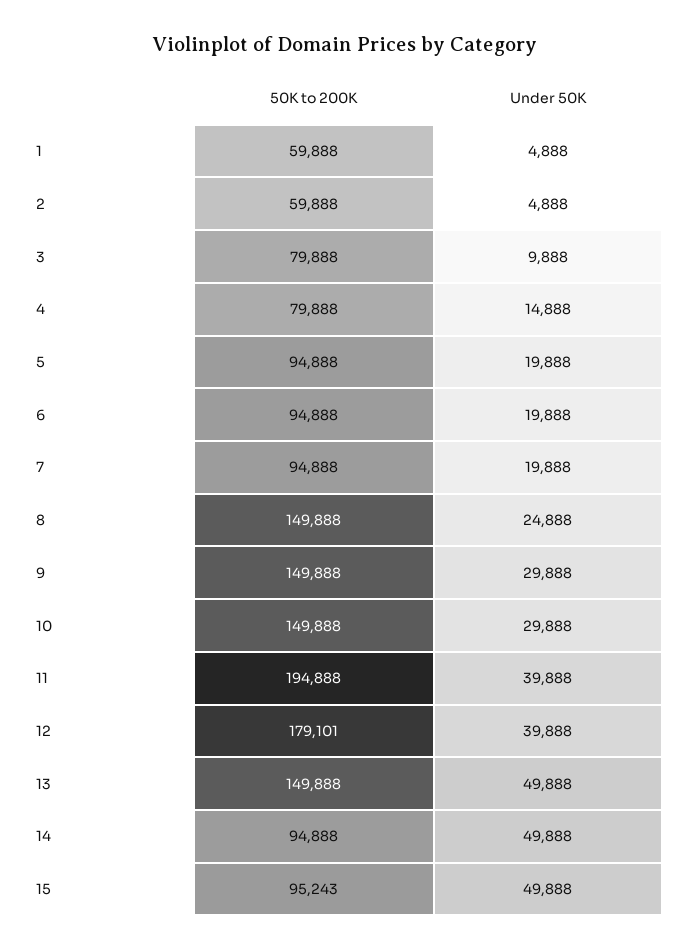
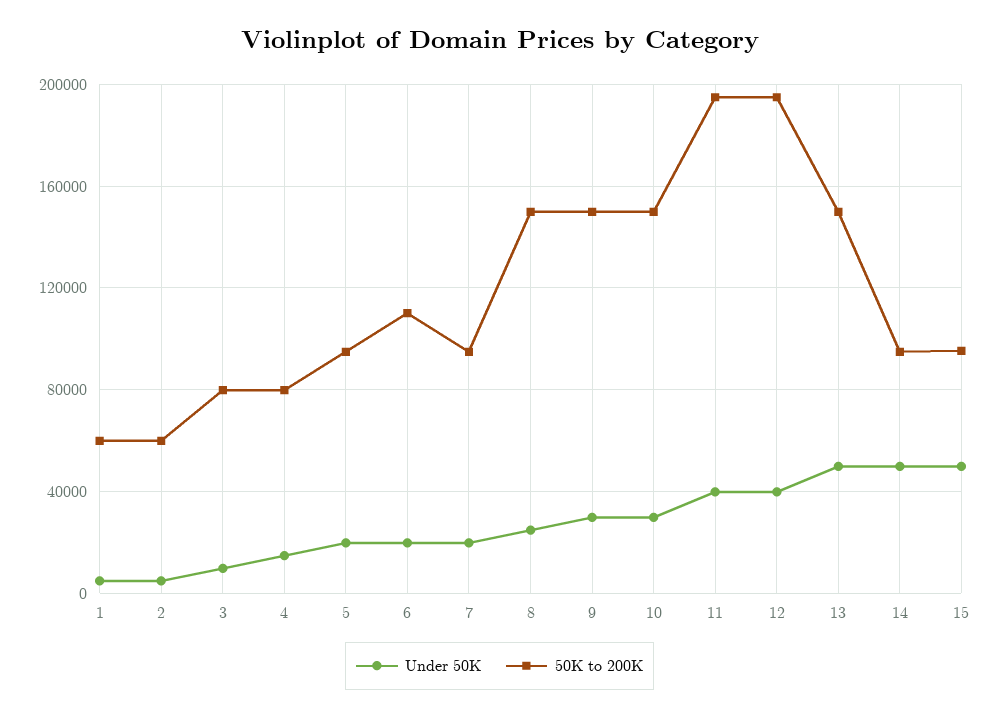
  {
    "50K to 200K": {
      "1": 59888,
      "2": 59888,
      "3": 79888,
      "4": 79888,
      "5": 94888,
-     "6": 94888,
+     "6": 110000,
      "7": 94888,
      "8": 149888,
      "9": 149888,
      "10": 149888,
      "11": 194888,
-     "12": 179101,
+     "12": 195000,
      "13": 149888,
      "14": 94888,
      "15": 95243
    },
    "Under 50K": {
      "1": 4888,
      "2": 4888,
      "3": 9888,
      "4": 14888,
      "5": 19888,
      "6": 19888,
      "7": 19888,
      "8": 24888,
      "9": 29888,
      "10": 29888,
      "11": 39888,
      "12": 39888,
      "13": 49888,
      "14": 49888,
      "15": 49888
    }
  }

